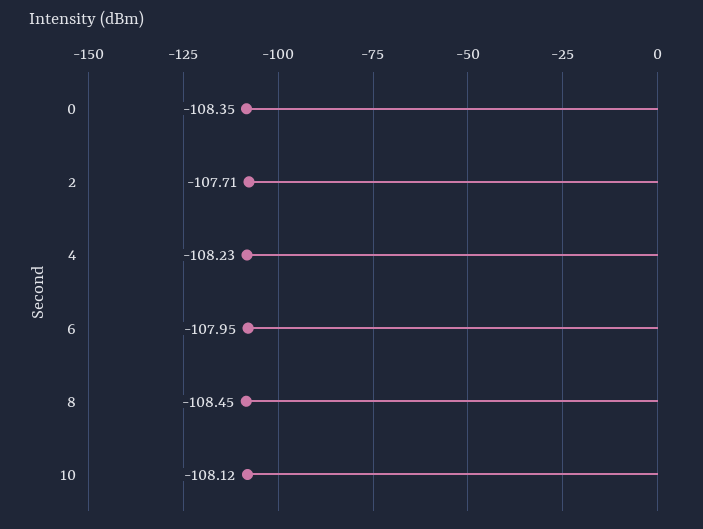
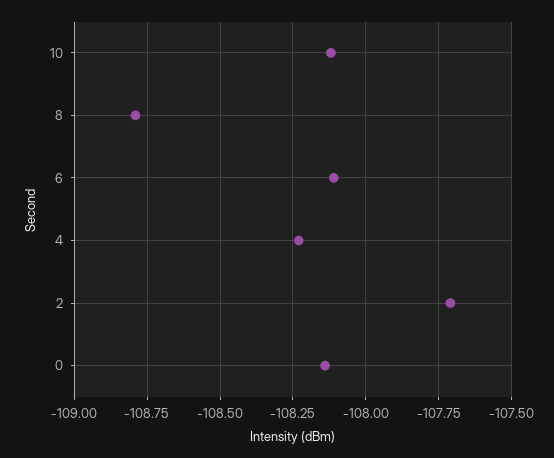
  {
-   "0": -108.35,
+   "0": -108.15,
    "2": -107.71,
    "4": -108.23,
-   "6": -107.95,
+   "6": -108.1,
-   "8": -108.45,
+   "8": -108.8,
    "10": -108.12
  }

